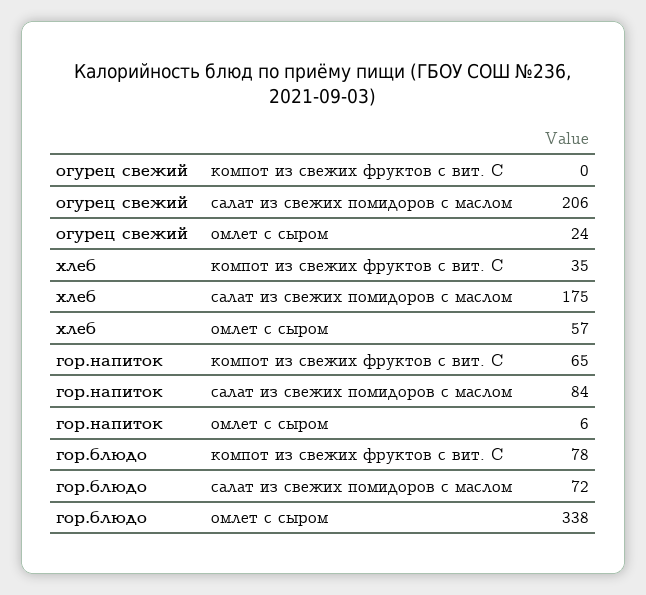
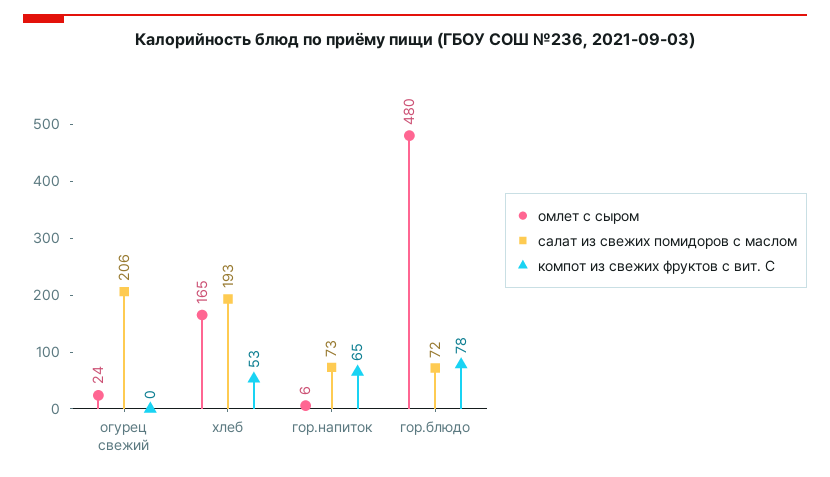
  {
    "компот из свежих фруктов с вит. С": {
      "огурец свежий": 0,
-     "хлеб": 35,
+     "хлеб": 53,
      "гор.напиток": 65,
      "гор.блюдо": 78
    },
    "салат из свежих помидоров с маслом": {
      "огурец свежий": 206,
-     "хлеб": 175,
+     "хлеб": 193,
-     "гор.напиток": 84,
+     "гор.напиток": 73,
      "гор.блюдо": 72
    },
    "омлет с сыром": {
      "огурец свежий": 24,
-     "хлеб": 57,
+     "хлеб": 165,
      "гор.напиток": 6,
-     "гор.блюдо": 338
+     "гор.блюдо": 480
    }
  }

